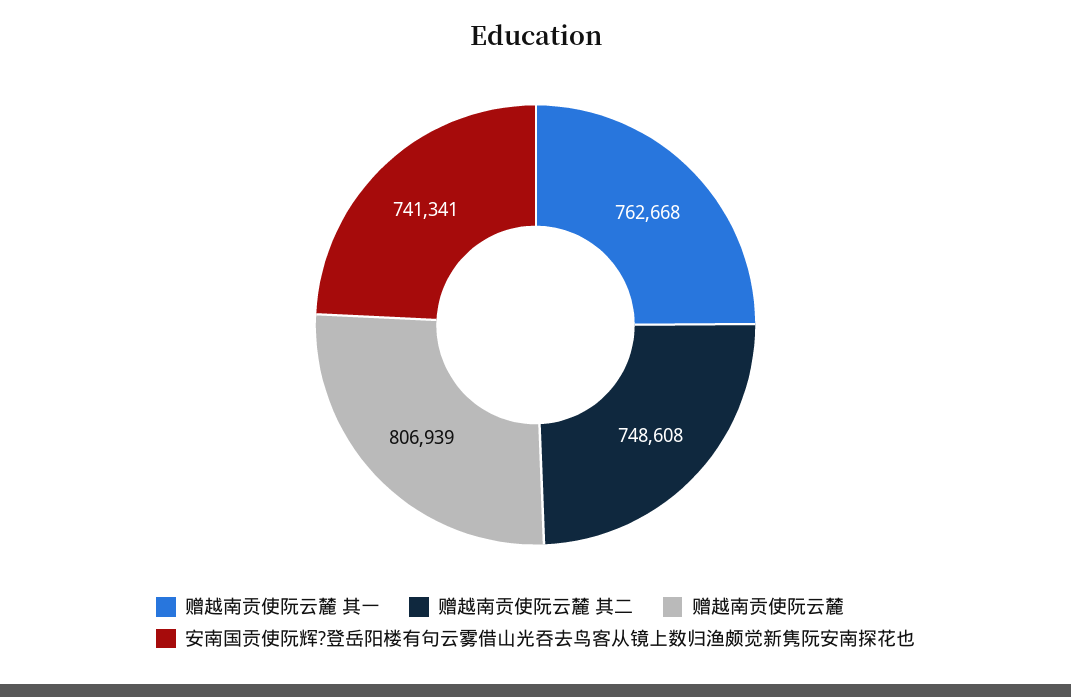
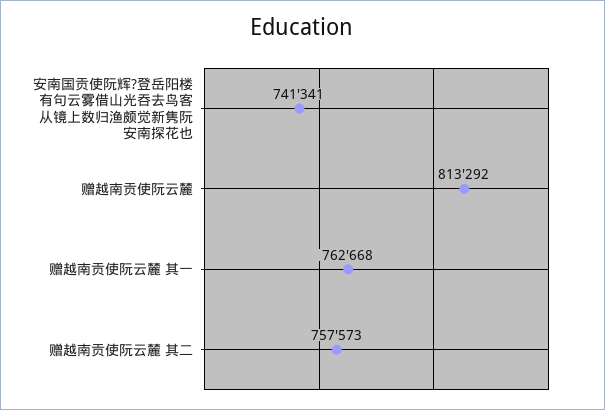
  {
    "赠越南贡使阮云麓 其一": 762668,
-   "赠越南贡使阮云麓 其二": 748608,
+   "赠越南贡使阮云麓 其二": 757573,
-   "赠越南贡使阮云麓": 806939,
+   "赠越南贡使阮云麓": 813292,
    "安南国贡使阮辉?登岳阳楼有句云雾借山光吞去鸟客从镜上数归渔颇觉新隽阮安南探花也": 741341
  }

